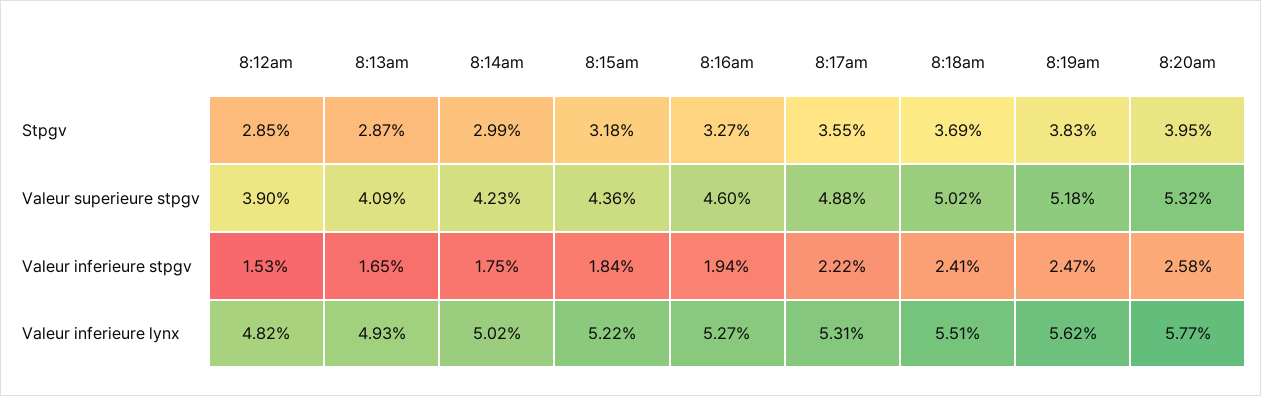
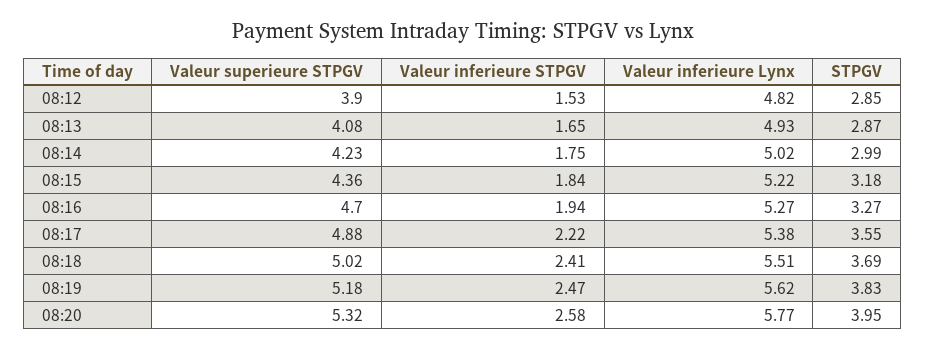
  {
    "8:12am": {
      "Stpgv": 2.85,
      "Valeur superieure stpgv": 3.9,
      "Valeur inferieure stpgv": 1.53,
      "Valeur inferieure lynx": 4.82
    },
    "8:13am": {
      "Stpgv": 2.87,
-     "Valeur superieure stpgv": 4.09,
+     "Valeur superieure stpgv": 4.08,
      "Valeur inferieure stpgv": 1.65,
      "Valeur inferieure lynx": 4.93
    },
    "8:14am": {
      "Stpgv": 2.99,
      "Valeur superieure stpgv": 4.23,
      "Valeur inferieure stpgv": 1.75,
      "Valeur inferieure lynx": 5.02
    },
    "8:15am": {
      "Stpgv": 3.18,
      "Valeur superieure stpgv": 4.36,
      "Valeur inferieure stpgv": 1.84,
      "Valeur inferieure lynx": 5.22
    },
    "8:16am": {
      "Stpgv": 3.27,
-     "Valeur superieure stpgv": 4.6,
+     "Valeur superieure stpgv": 4.7,
      "Valeur inferieure stpgv": 1.94,
      "Valeur inferieure lynx": 5.27
    },
    "8:17am": {
      "Stpgv": 3.55,
      "Valeur superieure stpgv": 4.88,
      "Valeur inferieure stpgv": 2.22,
-     "Valeur inferieure lynx": 5.31
+     "Valeur inferieure lynx": 5.38
    },
    "8:18am": {
      "Stpgv": 3.69,
      "Valeur superieure stpgv": 5.02,
      "Valeur inferieure stpgv": 2.41,
      "Valeur inferieure lynx": 5.51
    },
    "8:19am": {
      "Stpgv": 3.83,
      "Valeur superieure stpgv": 5.18,
      "Valeur inferieure stpgv": 2.47,
      "Valeur inferieure lynx": 5.62
    },
    "8:20am": {
      "Stpgv": 3.95,
      "Valeur superieure stpgv": 5.32,
      "Valeur inferieure stpgv": 2.58,
      "Valeur inferieure lynx": 5.77
    }
  }

